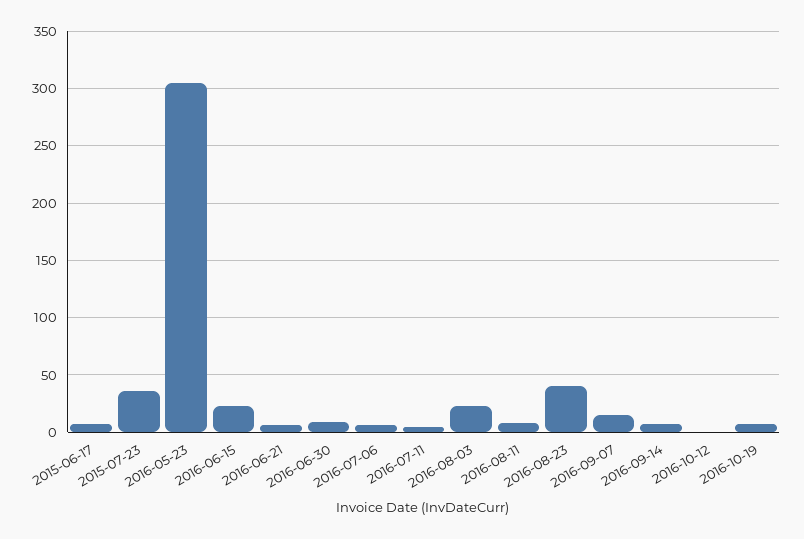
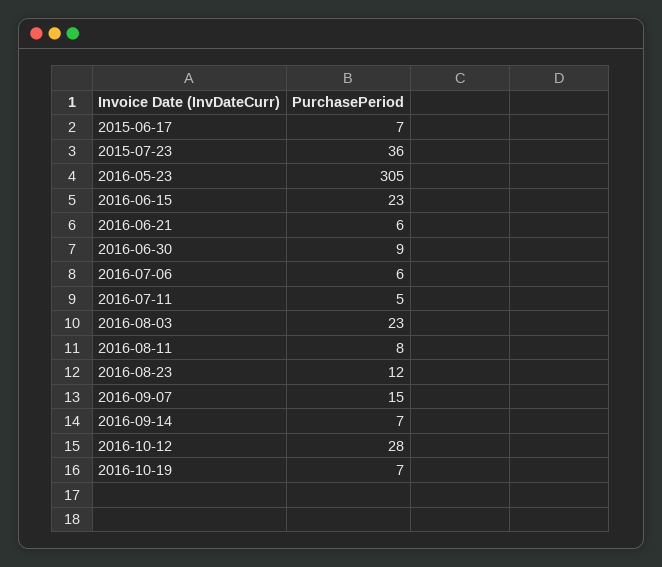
  {
    "2015-06-17": 7,
    "2015-07-23": 36,
    "2016-05-23": 305,
    "2016-06-15": 23,
    "2016-06-21": 6,
    "2016-06-30": 9,
    "2016-07-06": 6,
    "2016-07-11": 5,
    "2016-08-03": 23,
    "2016-08-11": 8,
-   "2016-08-23": 40,
+   "2016-08-23": 12,
    "2016-09-07": 15,
    "2016-09-14": 7,
-   "2016-10-12": 0,
+   "2016-10-12": 28,
    "2016-10-19": 7
  }

